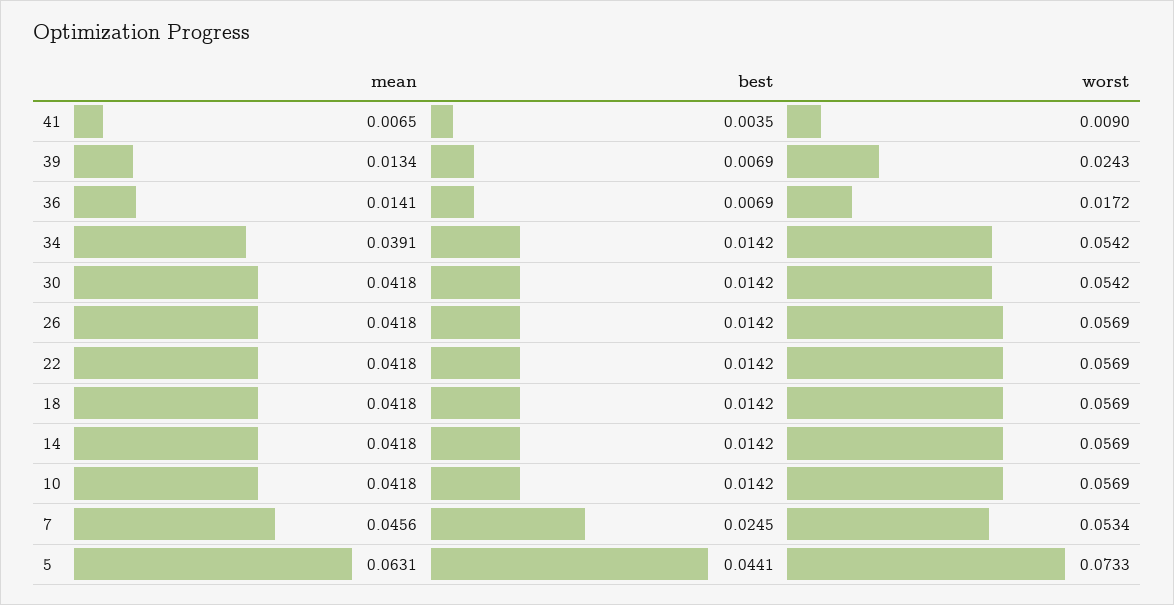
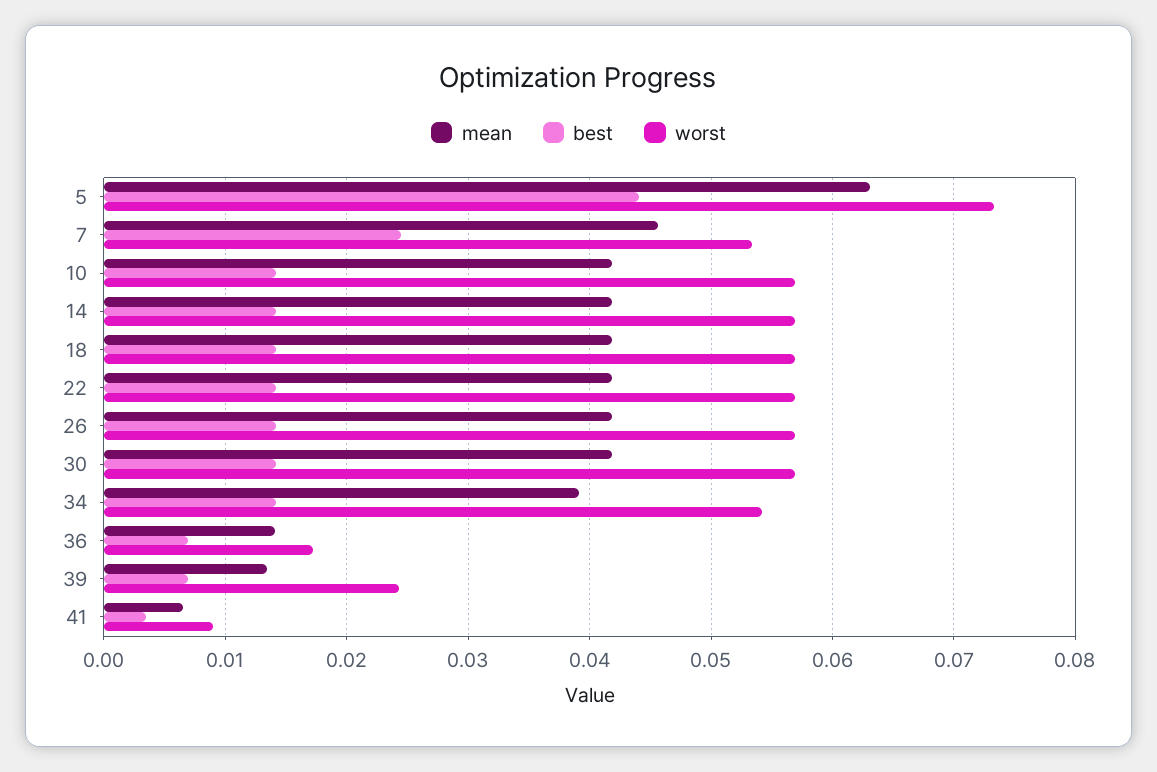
  {
    "mean": {
      "41": 0.0065,
      "39": 0.0134,
      "36": 0.0141,
      "34": 0.0391,
      "30": 0.0418,
      "26": 0.0418,
      "22": 0.0418,
      "18": 0.0418,
      "14": 0.0418,
      "10": 0.0418,
      "7": 0.0456,
      "5": 0.0631
    },
    "best": {
      "41": 0.0035,
      "39": 0.0069,
      "36": 0.0069,
      "34": 0.0142,
      "30": 0.0142,
      "26": 0.0142,
      "22": 0.0142,
      "18": 0.0142,
      "14": 0.0142,
      "10": 0.0142,
      "7": 0.0245,
      "5": 0.0441
    },
    "worst": {
      "41": 0.009,
      "39": 0.0243,
      "36": 0.0172,
      "34": 0.0542,
-     "30": 0.0542,
+     "30": 0.057,
      "26": 0.0569,
      "22": 0.0569,
      "18": 0.0569,
      "14": 0.0569,
      "10": 0.0569,
      "7": 0.0534,
      "5": 0.0733
    }
  }

